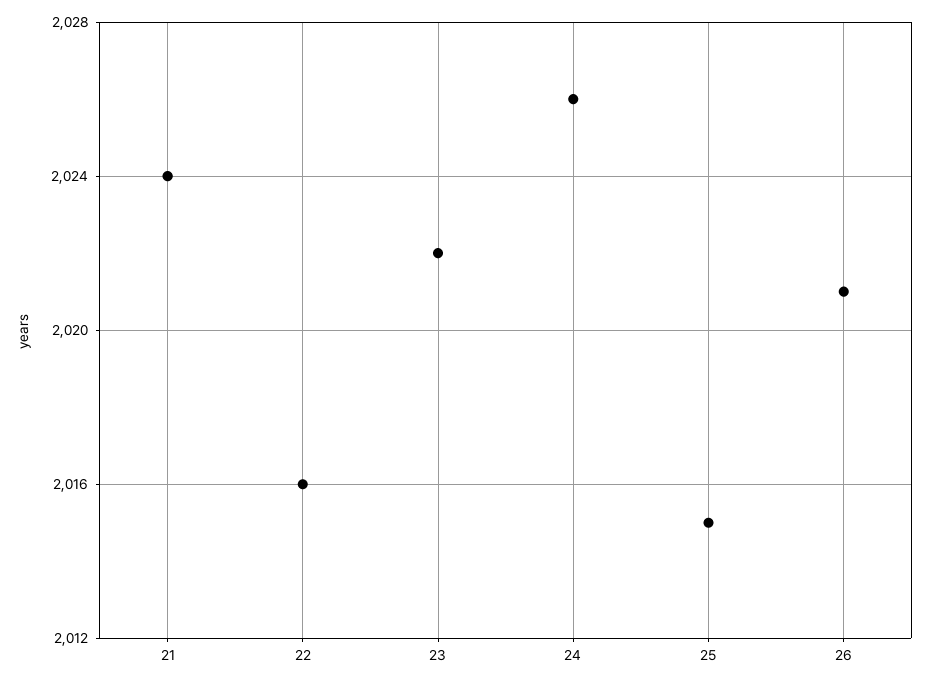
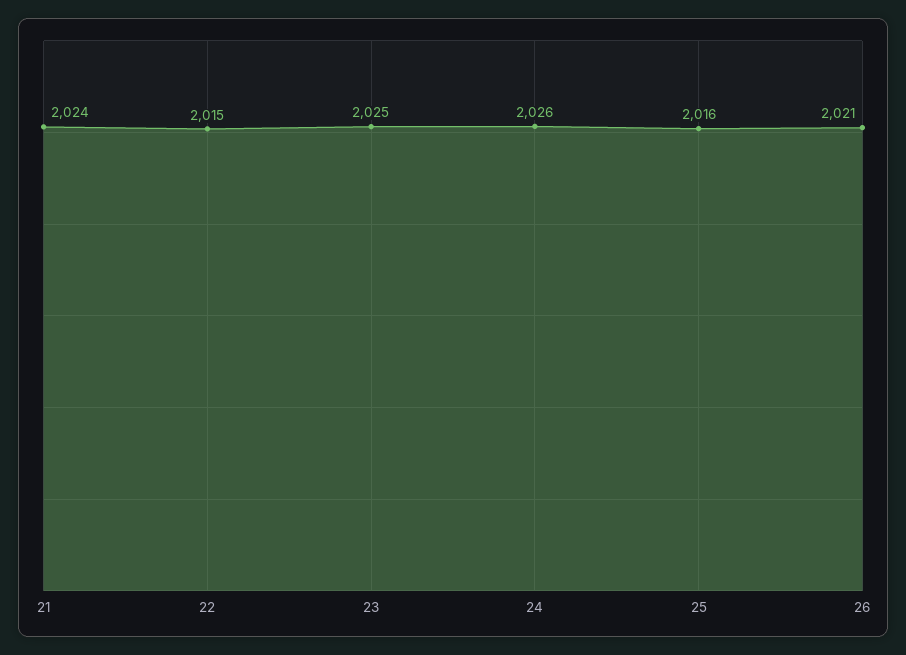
  {
    "21": 2024,
-   "22": 2016,
+   "22": 2015,
-   "23": 2022,
+   "23": 2025,
    "24": 2026,
-   "25": 2015,
+   "25": 2016,
    "26": 2021
  }

